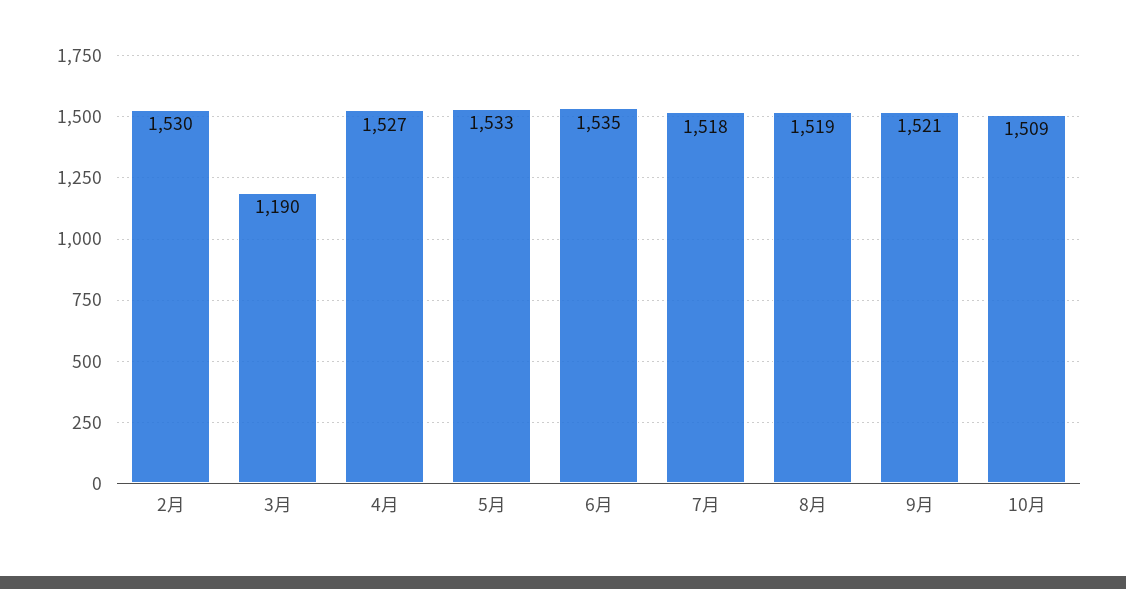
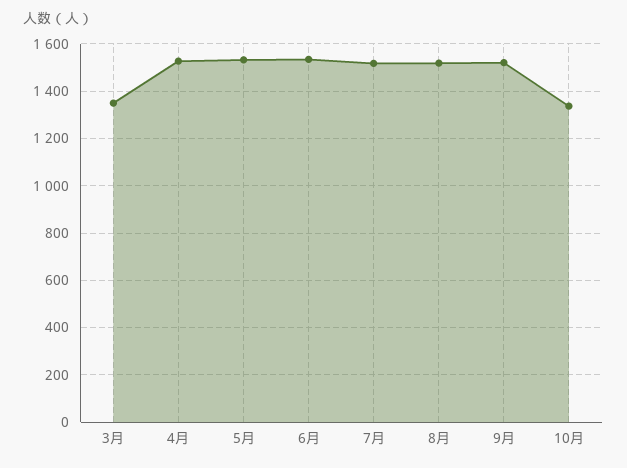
  {
-   "2月": 1530,
-   "3月": 1190,
+   "3月": 1350,
    "4月": 1527,
    "5月": 1533,
    "6月": 1535,
    "7月": 1518,
    "8月": 1519,
    "9月": 1521,
-   "10月": 1509
+   "10月": 1350
  }

